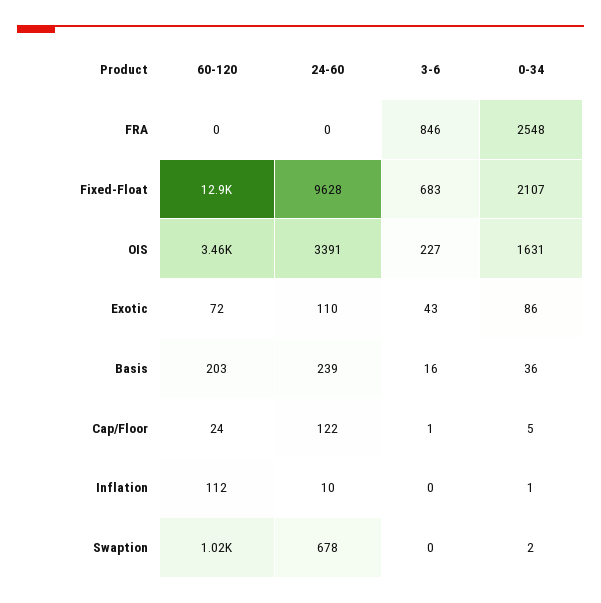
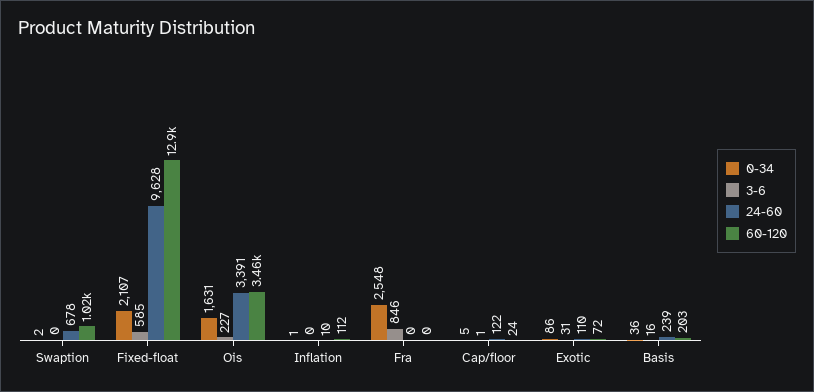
  {
    "60-120": {
      "FRA": 0,
      "Fixed-Float": 12900,
      "OIS": 3460,
      "Exotic": 72,
      "Basis": 203,
      "Cap/Floor": 24,
      "Inflation": 112,
      "Swaption": 1020
    },
    "24-60": {
      "FRA": 0,
      "Fixed-Float": 9628,
      "OIS": 3391,
      "Exotic": 110,
      "Basis": 239,
      "Cap/Floor": 122,
      "Inflation": 10,
      "Swaption": 678
    },
    "3-6": {
      "FRA": 846,
-     "Fixed-Float": 683,
+     "Fixed-Float": 585,
      "OIS": 227,
-     "Exotic": 43,
+     "Exotic": 31,
      "Basis": 16,
      "Cap/Floor": 1,
      "Inflation": 0,
      "Swaption": 0
    },
    "0-34": {
      "FRA": 2548,
      "Fixed-Float": 2107,
      "OIS": 1631,
      "Exotic": 86,
      "Basis": 36,
      "Cap/Floor": 5,
      "Inflation": 1,
      "Swaption": 2
    }
  }

